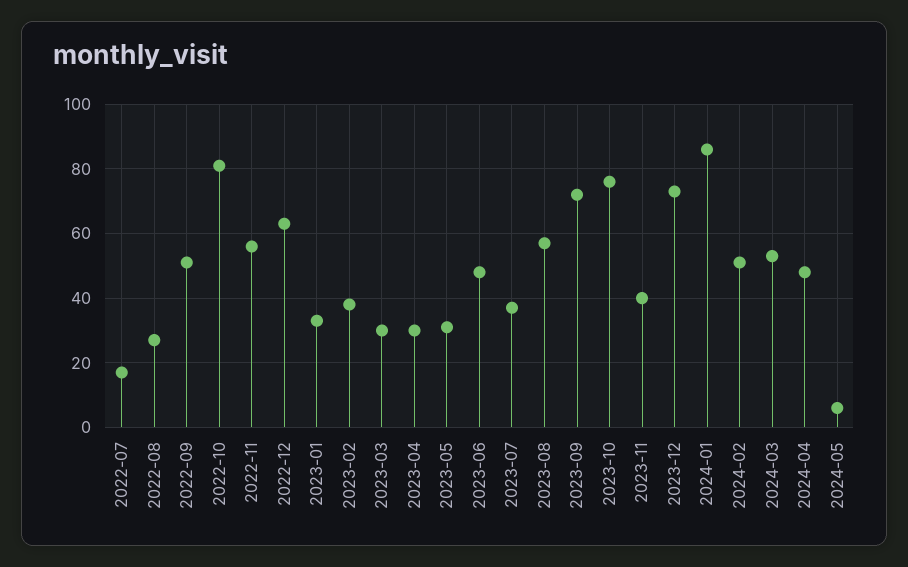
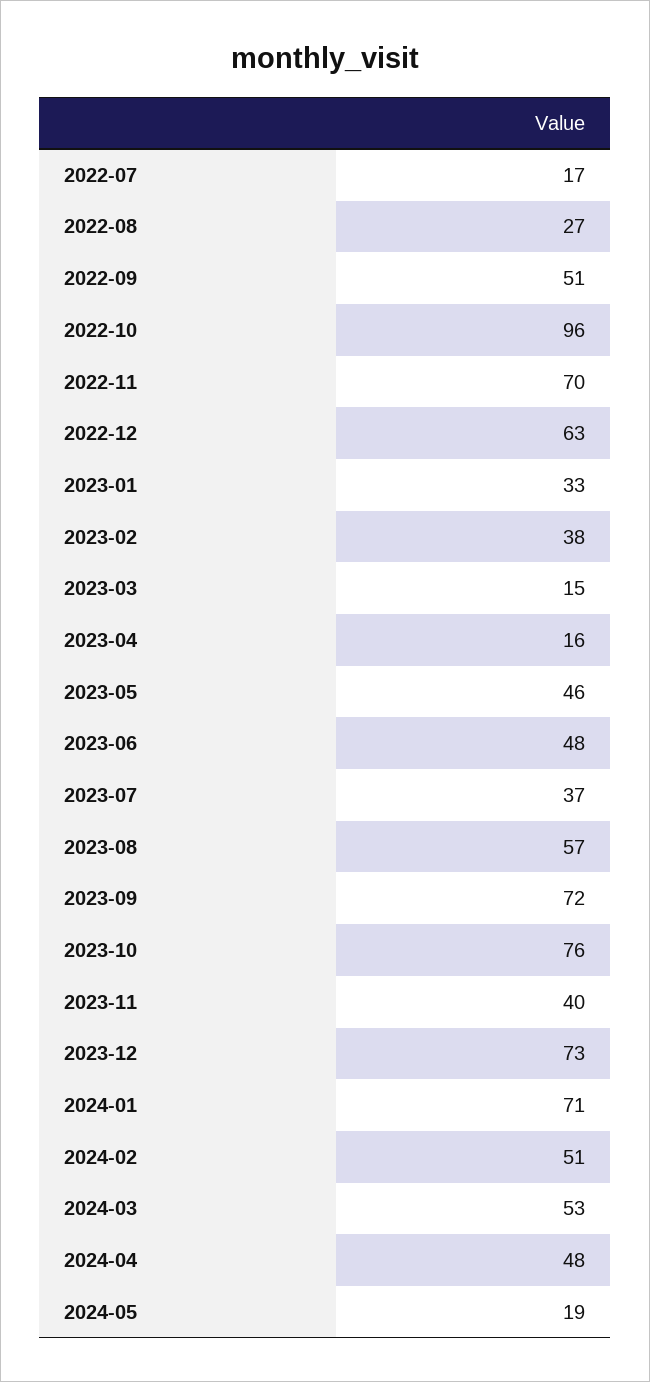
  {
    "2022-07": 17,
    "2022-08": 27,
    "2022-09": 51,
-   "2022-10": 80,
+   "2022-10": 96,
-   "2022-11": 55,
+   "2022-11": 70,
    "2022-12": 63,
    "2023-01": 33,
    "2023-02": 38,
-   "2023-03": 30,
+   "2023-03": 15,
-   "2023-04": 30,
+   "2023-04": 16,
-   "2023-05": 30,
+   "2023-05": 46,
    "2023-06": 48,
    "2023-07": 37,
    "2023-08": 57,
    "2023-09": 72,
    "2023-10": 76,
    "2023-11": 40,
    "2023-12": 73,
-   "2024-01": 85,
+   "2024-01": 71,
    "2024-02": 51,
    "2024-03": 53,
    "2024-04": 48,
-   "2024-05": 5
+   "2024-05": 19
  }

